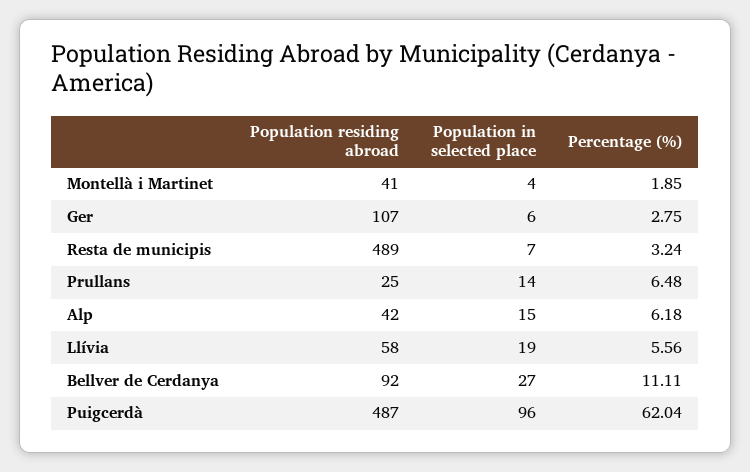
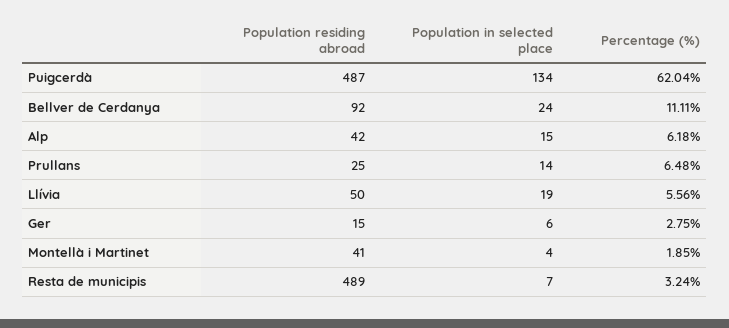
  {
    "Population residing abroad": {
      "Montellà i Martinet": 41,
-     "Ger": 107,
+     "Ger": 15,
      "Resta de municipis": 489,
      "Prullans": 25,
      "Alp": 42,
-     "Llívia": 58,
+     "Llívia": 50,
      "Bellver de Cerdanya": 92,
      "Puigcerdà": 487
    },
    "Population in selected place": {
      "Montellà i Martinet": 4,
      "Ger": 6,
      "Resta de municipis": 7,
      "Prullans": 14,
      "Alp": 15,
      "Llívia": 19,
-     "Bellver de Cerdanya": 27,
+     "Bellver de Cerdanya": 24,
-     "Puigcerdà": 96
+     "Puigcerdà": 134
    },
    "Percentage (%)": {
      "Montellà i Martinet": 1.85,
      "Ger": 2.75,
      "Resta de municipis": 3.24,
      "Prullans": 6.48,
      "Alp": 6.18,
      "Llívia": 5.56,
      "Bellver de Cerdanya": 11.11,
      "Puigcerdà": 62.04
    }
  }

